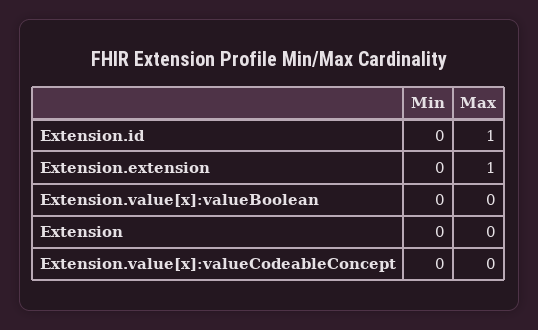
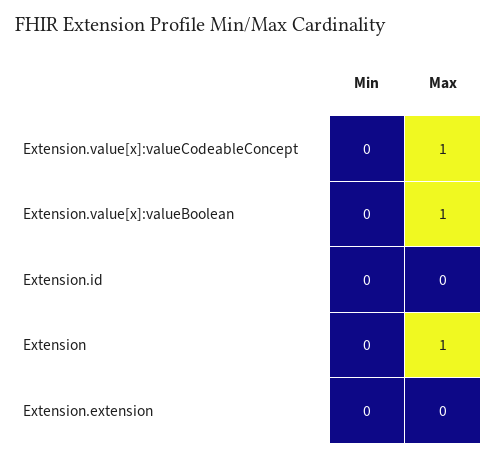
  {
    "Min": {
      "Extension.id": 0,
      "Extension.extension": 0,
      "Extension.value[x]:valueBoolean": 0,
      "Extension": 0,
      "Extension.value[x]:valueCodeableConcept": 0
    },
    "Max": {
-     "Extension.id": 1,
+     "Extension.id": 0,
-     "Extension.extension": 1,
+     "Extension.extension": 0,
-     "Extension.value[x]:valueBoolean": 0,
+     "Extension.value[x]:valueBoolean": 1,
-     "Extension": 0,
+     "Extension": 1,
-     "Extension.value[x]:valueCodeableConcept": 0
+     "Extension.value[x]:valueCodeableConcept": 1
    }
  }

